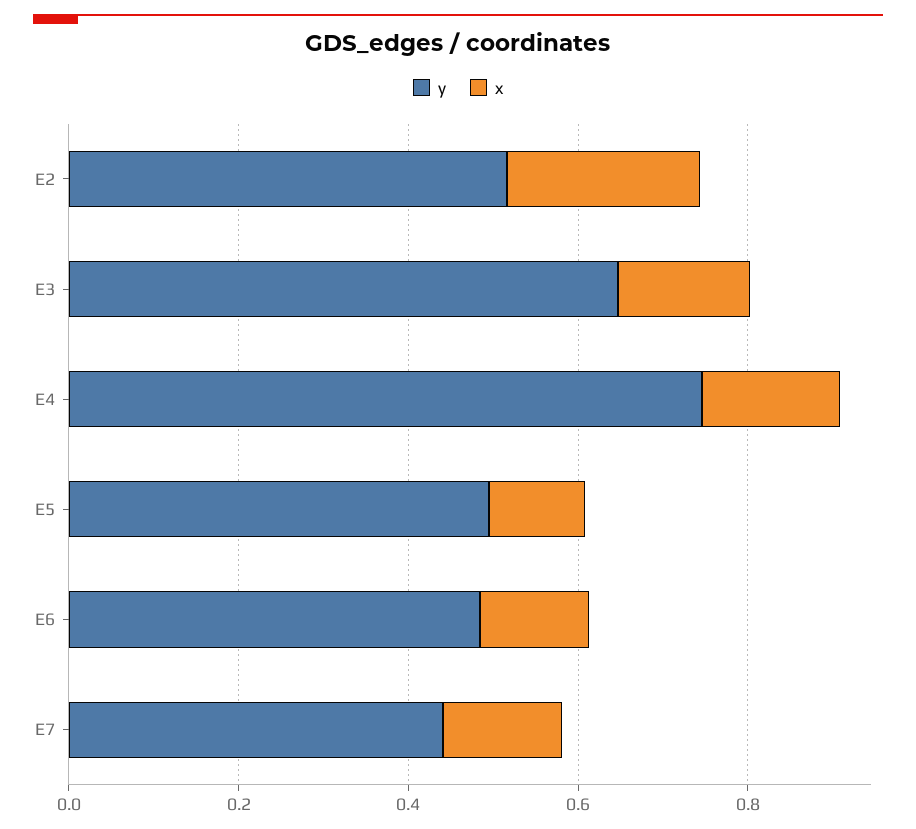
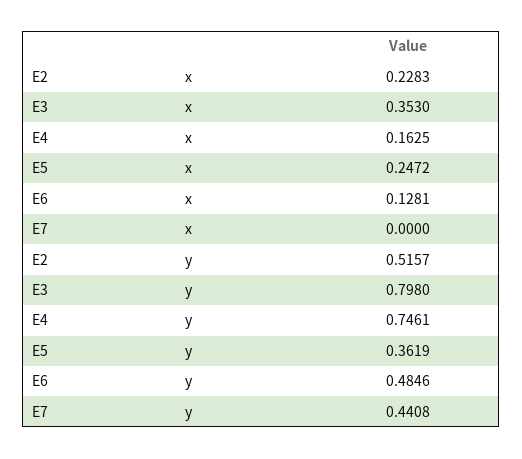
  {
    "y": {
      "E2": 0.5157,
-     "E3": 0.65,
+     "E3": 0.798,
      "E4": 0.7461,
-     "E5": 0.5,
+     "E5": 0.3619,
      "E6": 0.4846,
      "E7": 0.4408
    },
    "x": {
      "E2": 0.2283,
-     "E3": 0.15,
+     "E3": 0.353,
      "E4": 0.1625,
-     "E5": 0.1,
+     "E5": 0.2472,
      "E6": 0.1281,
-     "E7": 0.15
+     "E7": 0
    }
  }

